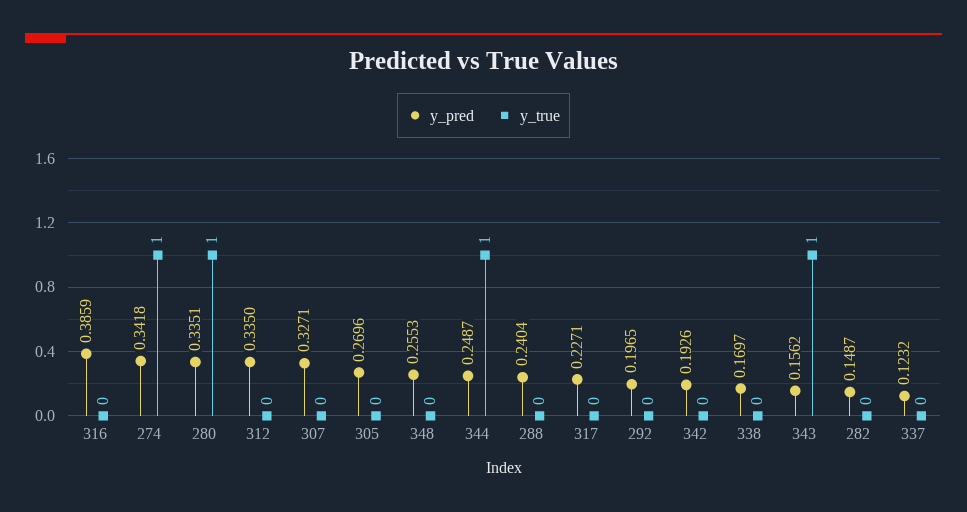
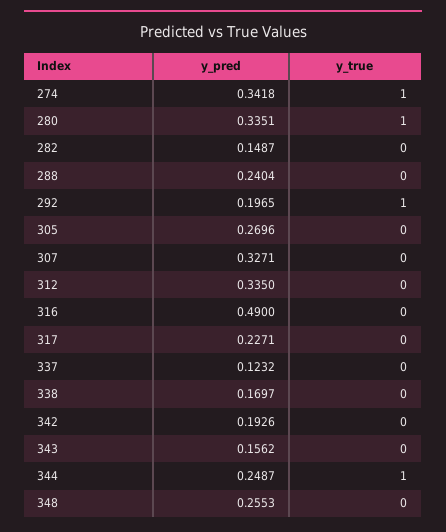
  {
    "y_pred": {
-     "316": 0.3859,
+     "316": 0.49,
      "274": 0.3418,
      "280": 0.3351,
      "312": 0.335,
      "307": 0.3271,
      "305": 0.2696,
      "348": 0.2553,
      "344": 0.2487,
      "288": 0.2404,
      "317": 0.2271,
      "292": 0.1965,
      "342": 0.1926,
      "338": 0.1697,
      "343": 0.1562,
      "282": 0.1487,
      "337": 0.1232
    },
    "y_true": {
      "316": 0,
      "274": 1,
      "280": 1,
      "312": 0,
      "307": 0,
      "305": 0,
      "348": 0,
      "344": 1,
      "288": 0,
      "317": 0,
-     "292": 0,
+     "292": 1,
      "342": 0,
      "338": 0,
-     "343": 1,
+     "343": 0,
      "282": 0,
      "337": 0
    }
  }

